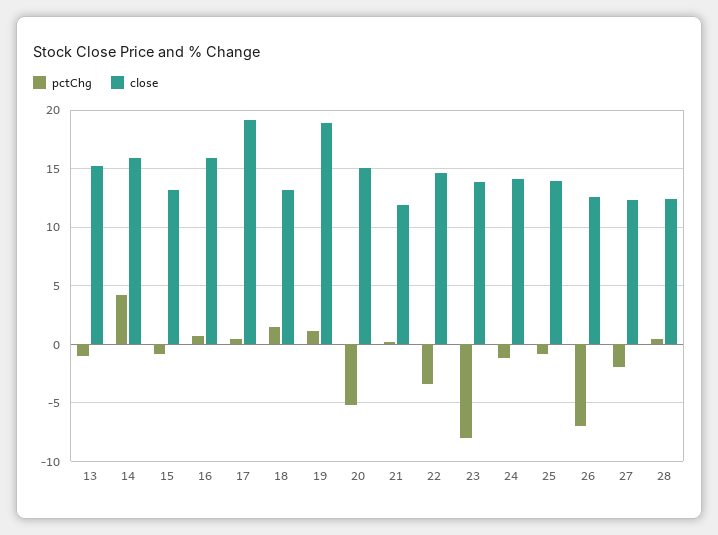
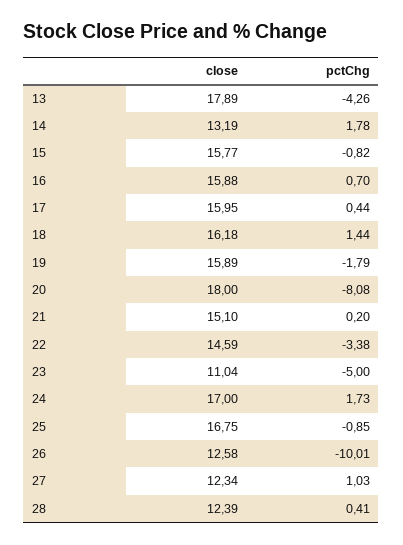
  {
    "pctChg": {
-     "13": -1,
+     "13": -4.26,
-     "14": 4,
+     "14": 1.78,
      "15": -0.82,
      "16": 0.7,
      "17": 0.44,
      "18": 1.44,
-     "19": 1,
+     "19": -1.79,
-     "20": -5,
+     "20": -8.08,
      "21": 0.2,
      "22": -3.38,
-     "23": -8,
+     "23": -5,
-     "24": -1,
+     "24": 1.73,
      "25": -0.85,
-     "26": -7,
+     "26": -10.01,
-     "27": -2,
+     "27": 1.03,
      "28": 0.41
    },
    "close": {
-     "13": 15,
+     "13": 17.89,
-     "14": 16,
+     "14": 13.19,
-     "15": 13,
+     "15": 15.77,
      "16": 15.88,
-     "17": 19,
+     "17": 15.95,
-     "18": 13,
+     "18": 16.18,
-     "19": 19,
+     "19": 15.89,
-     "20": 15,
+     "20": 18,
-     "21": 12,
+     "21": 15.1,
      "22": 14.59,
-     "23": 14,
+     "23": 11.04,
-     "24": 14,
+     "24": 17,
-     "25": 14,
+     "25": 16.75,
      "26": 12.58,
      "27": 12.34,
      "28": 12.39
    }
  }

